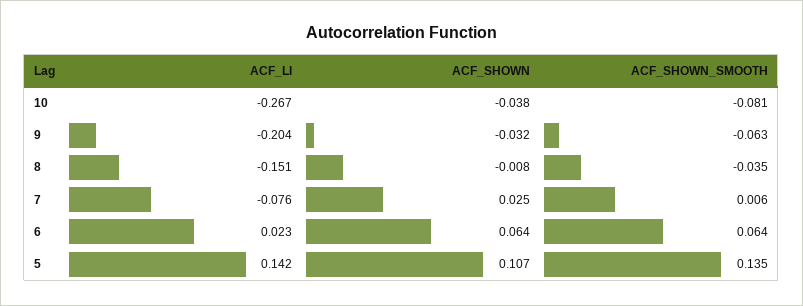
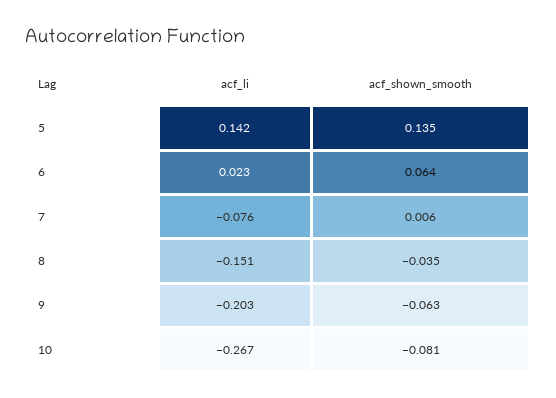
  {
    "ACF_LI": {
      "10": -0.267,
-     "9": -0.204,
+     "9": -0.203,
      "8": -0.151,
      "7": -0.076,
      "6": 0.023,
      "5": 0.142
    },
-   "ACF_SHOWN": {
-     "10": -0.038,
-     "9": -0.032,
-     "8": -0.008,
-     "7": 0.025,
-     "6": 0.064,
-     "5": 0.107
-   },
    "ACF_SHOWN_SMOOTH": {
      "10": -0.081,
      "9": -0.063,
      "8": -0.035,
      "7": 0.006,
      "6": 0.064,
      "5": 0.135
    }
  }

